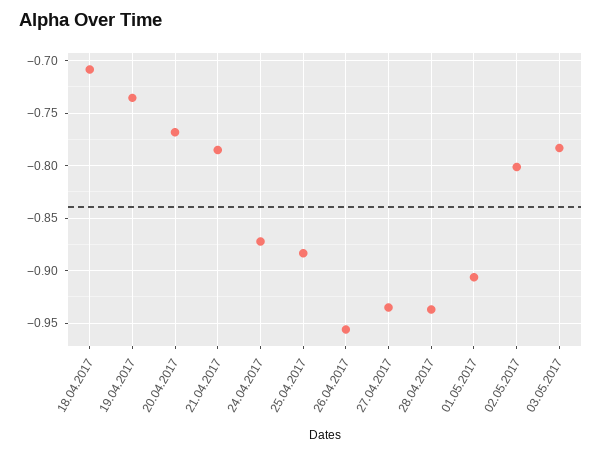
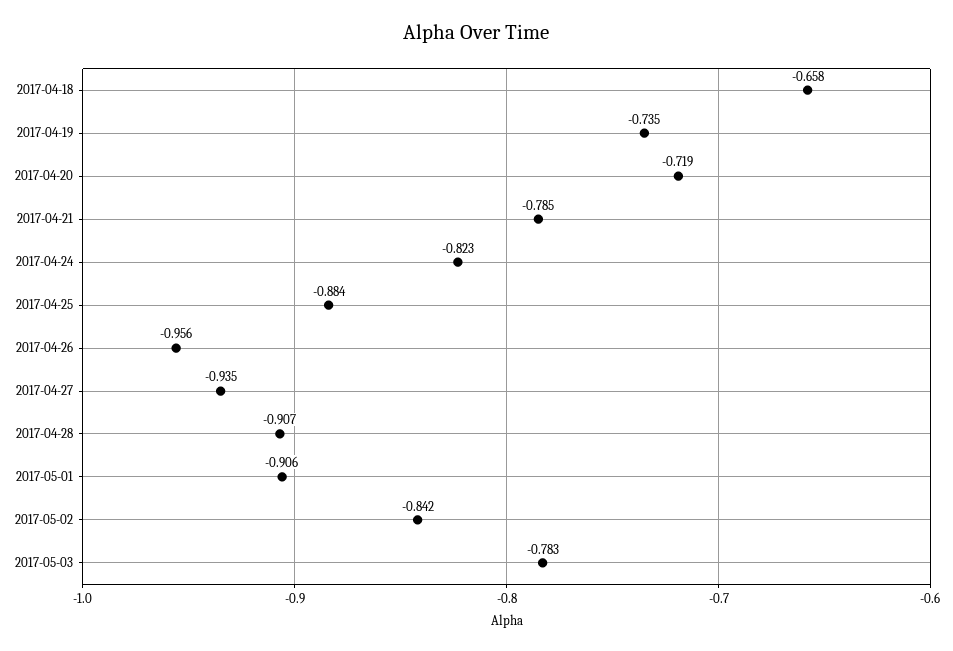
  {
-   "18.04.2017": -0.71,
+   "18.04.2017": -0.658,
    "19.04.2017": -0.735,
-   "20.04.2017": -0.77,
+   "20.04.2017": -0.719,
    "21.04.2017": -0.785,
-   "24.04.2017": -0.87,
+   "24.04.2017": -0.823,
    "25.04.2017": -0.884,
    "26.04.2017": -0.956,
    "27.04.2017": -0.935,
-   "28.04.2017": -0.94,
+   "28.04.2017": -0.907,
    "01.05.2017": -0.906,
-   "02.05.2017": -0.8,
+   "02.05.2017": -0.842,
    "03.05.2017": -0.783
  }

